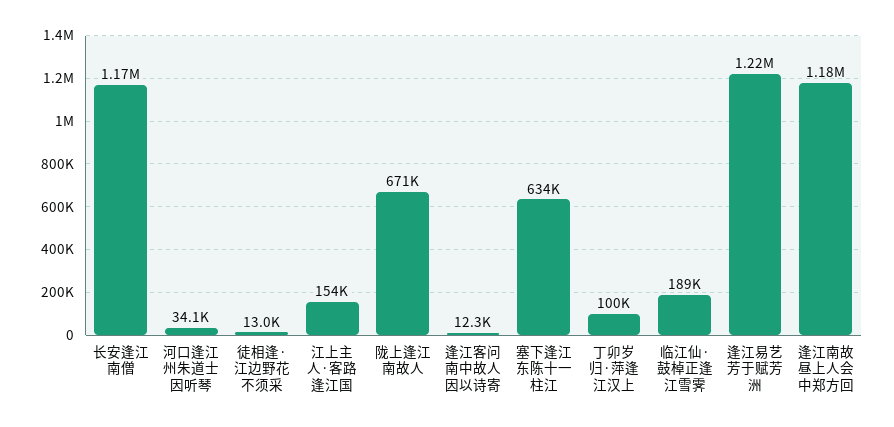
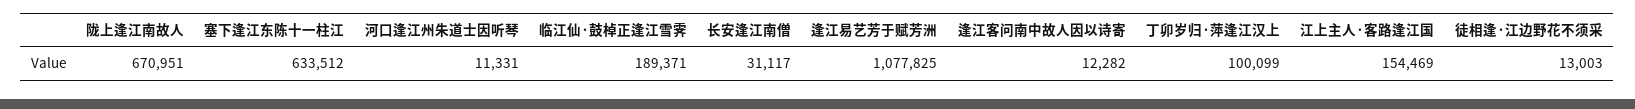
  {
-   "长安逢江南僧": 1170000,
+   "长安逢江南僧": 31117,
-   "河口逢江州朱道士因听琴": 34100,
+   "河口逢江州朱道士因听琴": 11331,
    "徒相逢·江边野花不须采": 13003,
    "江上主人·客路逢江国": 154469,
    "陇上逢江南故人": 670951,
    "逢江客问南中故人因以诗寄": 12282,
    "塞下逢江东陈十一柱江": 633512,
    "丁卯岁归·萍逢江汉上": 100099,
    "临江仙·鼓棹正逢江雪霁": 189371,
-   "逢江易艺芳于赋芳洲": 1220000,
+   "逢江易艺芳于赋芳洲": 1077825
-   "逢江南故昼上人会中郑方回": 1180000
  }

